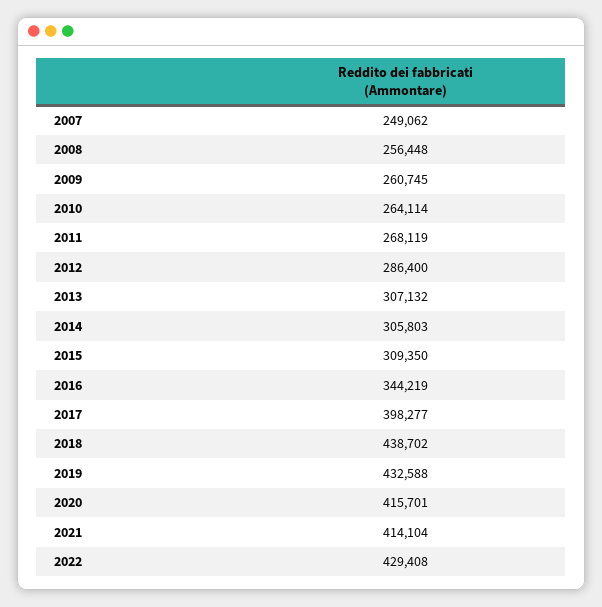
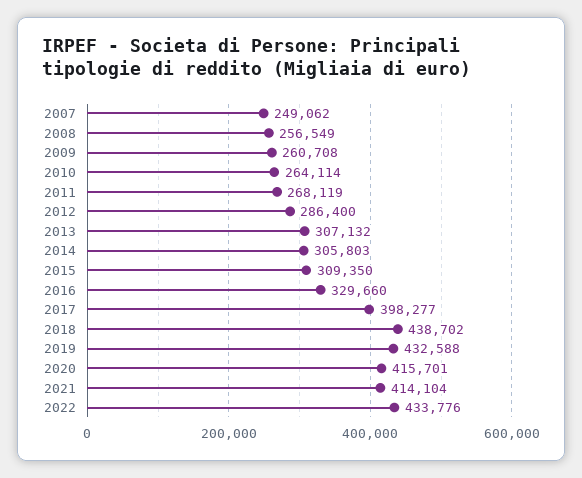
  {
    "2007": 249062,
-   "2008": 256448,
+   "2008": 256549,
-   "2009": 260745,
+   "2009": 260708,
    "2010": 264114,
    "2011": 268119,
    "2012": 286400,
    "2013": 307132,
    "2014": 305803,
    "2015": 309350,
-   "2016": 344219,
+   "2016": 329660,
    "2017": 398277,
    "2018": 438702,
    "2019": 432588,
    "2020": 415701,
    "2021": 414104,
-   "2022": 429408
+   "2022": 433776
  }

